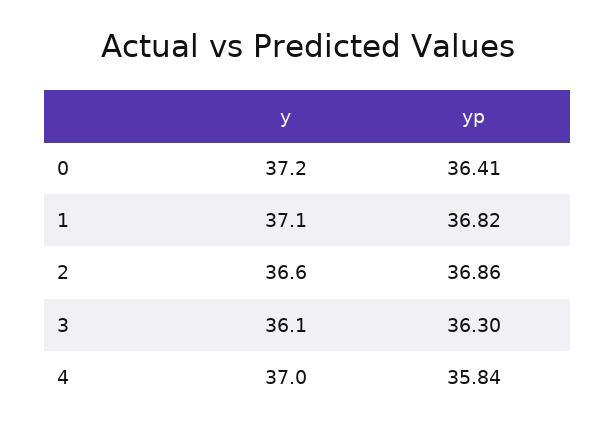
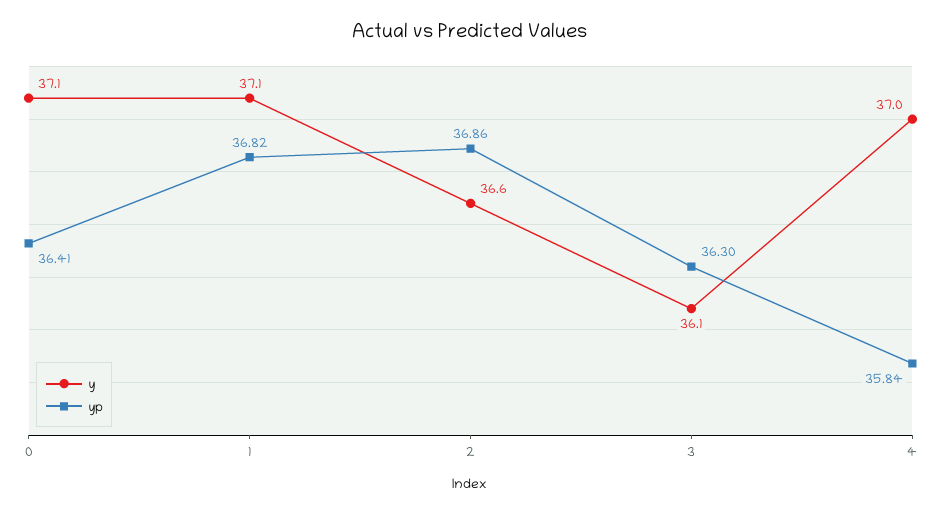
  {
    "y": {
-     "0": 37.2,
+     "0": 37.1,
      "1": 37.1,
      "2": 36.6,
      "3": 36.1,
      "4": 37
    },
    "yp": {
      "0": 36.41,
      "1": 36.82,
      "2": 36.86,
      "3": 36.3,
      "4": 35.84
    }
  }

